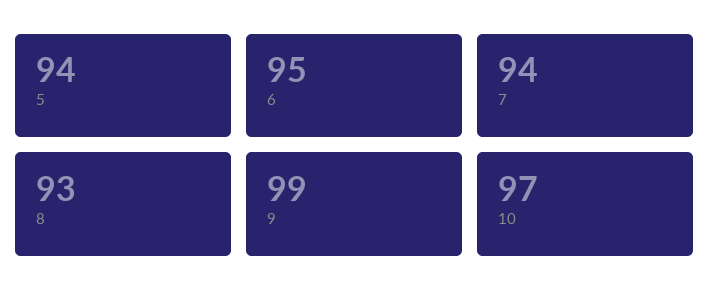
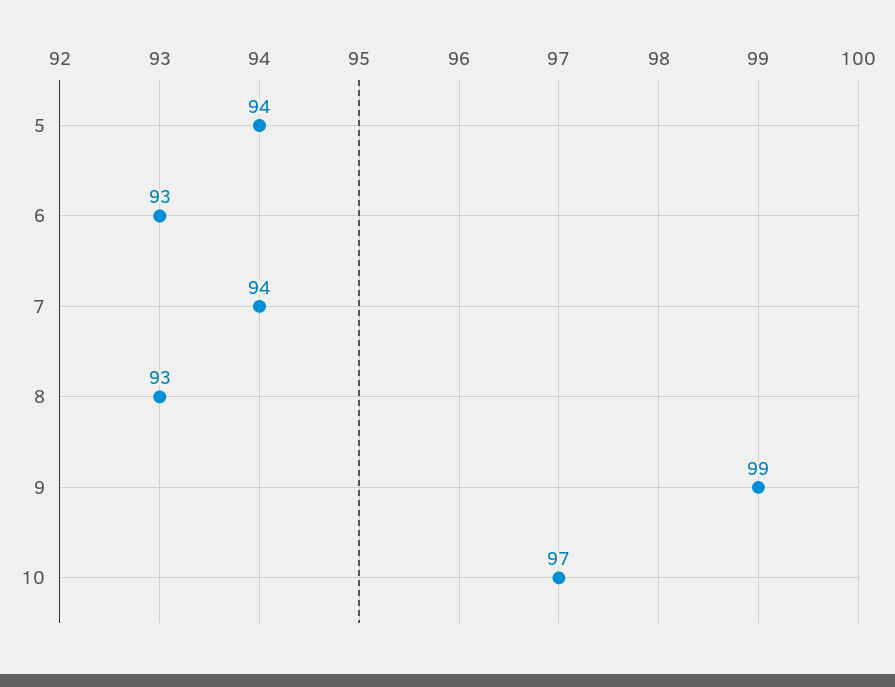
  {
    "5": 94,
-   "6": 95,
+   "6": 93,
    "7": 94,
    "8": 93,
    "9": 99,
    "10": 97
  }

